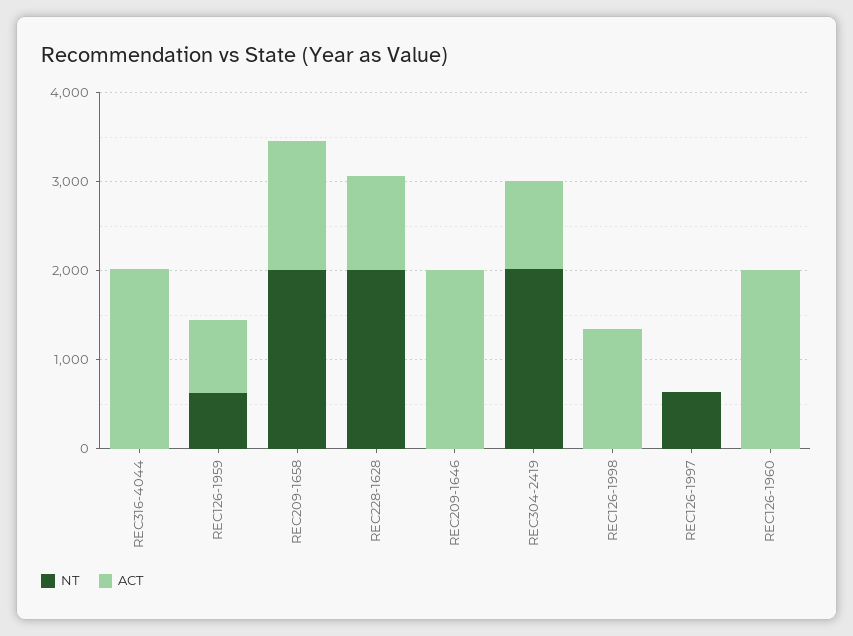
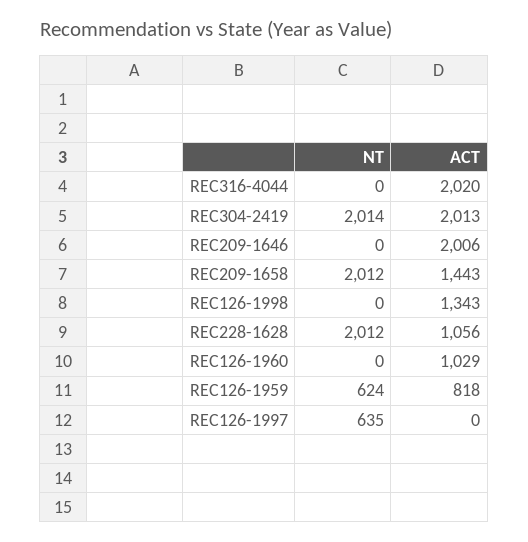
  {
    "NT": {
      "REC316-4044": 0,
      "REC126-1959": 624,
      "REC209-1658": 2012,
      "REC228-1628": 2012,
      "REC209-1646": 0,
      "REC304-2419": 2014,
      "REC126-1998": 0,
      "REC126-1997": 635,
      "REC126-1960": 0
    },
    "ACT": {
      "REC316-4044": 2020,
      "REC126-1959": 818,
      "REC209-1658": 1443,
      "REC228-1628": 1056,
      "REC209-1646": 2006,
-     "REC304-2419": 1000,
+     "REC304-2419": 2013,
      "REC126-1998": 1343,
      "REC126-1997": 0,
-     "REC126-1960": 2000
+     "REC126-1960": 1029
    }
  }

